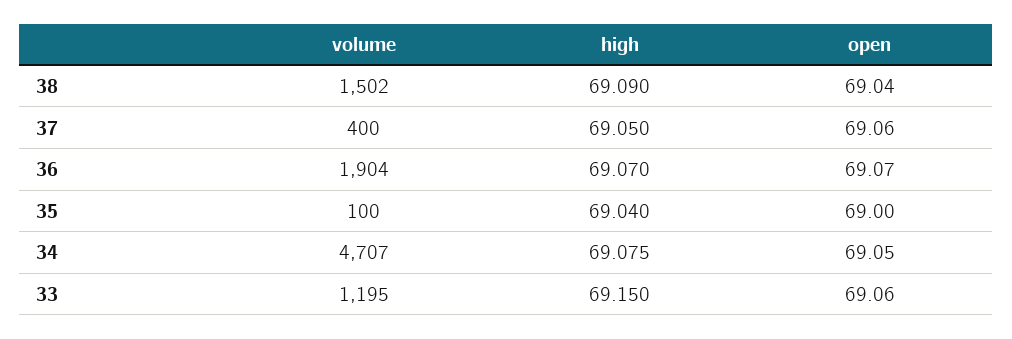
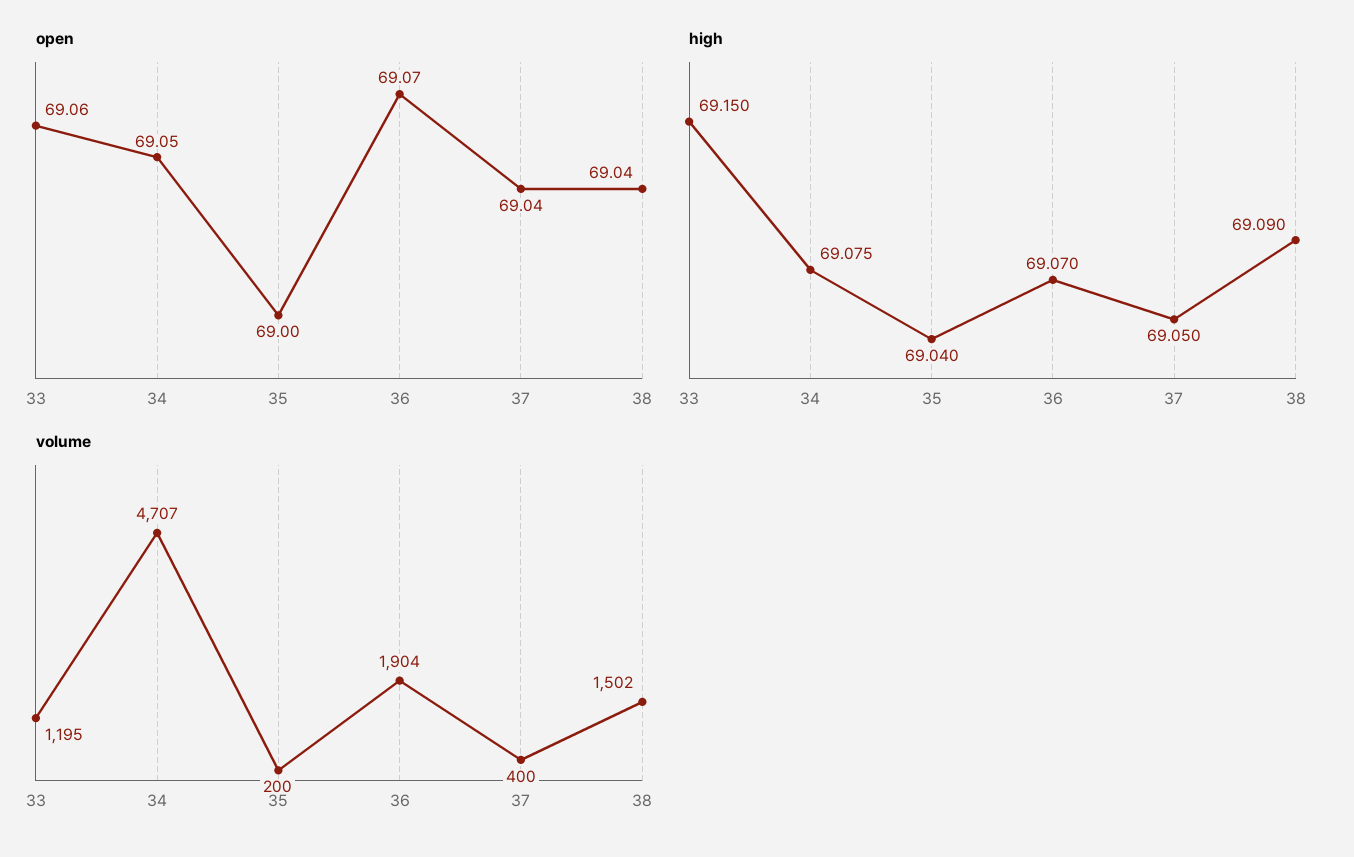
  {
    "volume": {
      "38": 1502,
      "37": 400,
      "36": 1904,
-     "35": 100,
+     "35": 200,
      "34": 4707,
      "33": 1195
    },
    "high": {
      "38": 69.09,
      "37": 69.05,
      "36": 69.07,
      "35": 69.04,
      "34": 69.075,
      "33": 69.15
    },
    "open": {
      "38": 69.04,
-     "37": 69.06,
+     "37": 69.04,
      "36": 69.07,
      "35": 69,
      "34": 69.05,
      "33": 69.06
    }
  }

